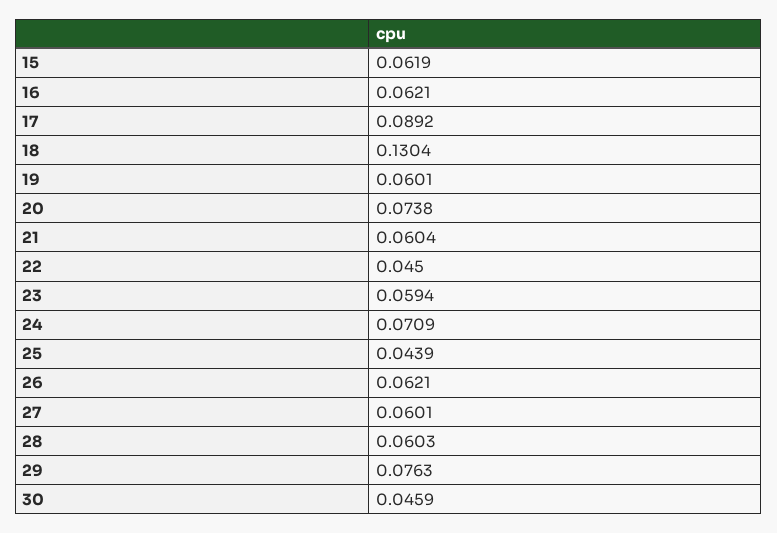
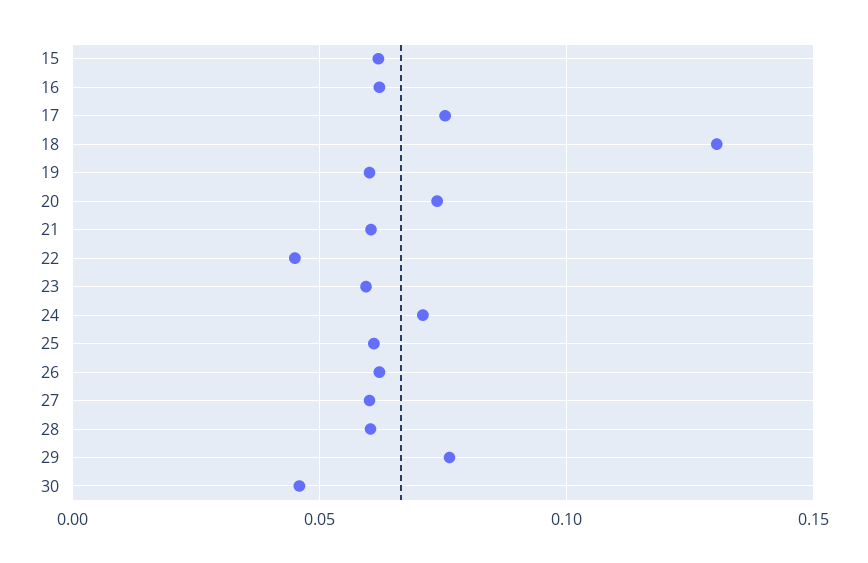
  {
    "15": 0.0619,
    "16": 0.0621,
-   "17": 0.0892,
+   "17": 0.075,
    "18": 0.1304,
    "19": 0.0601,
    "20": 0.0738,
    "21": 0.0604,
    "22": 0.045,
    "23": 0.0594,
    "24": 0.0709,
-   "25": 0.0439,
+   "25": 0.06,
    "26": 0.0621,
    "27": 0.0601,
    "28": 0.0603,
    "29": 0.0763,
    "30": 0.0459
  }

